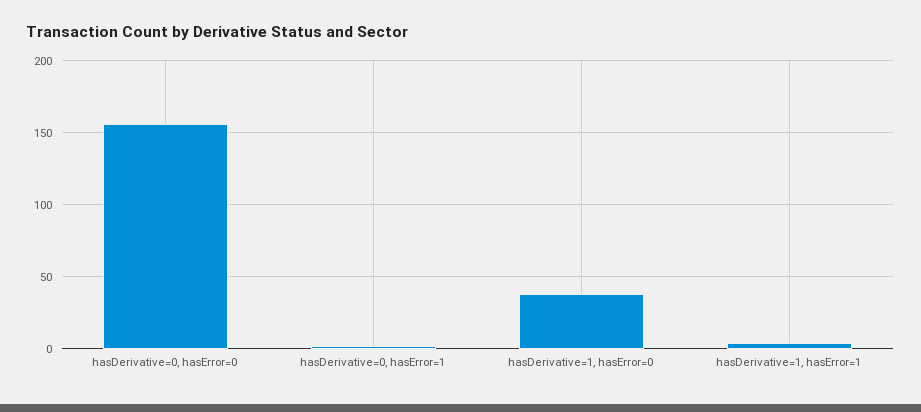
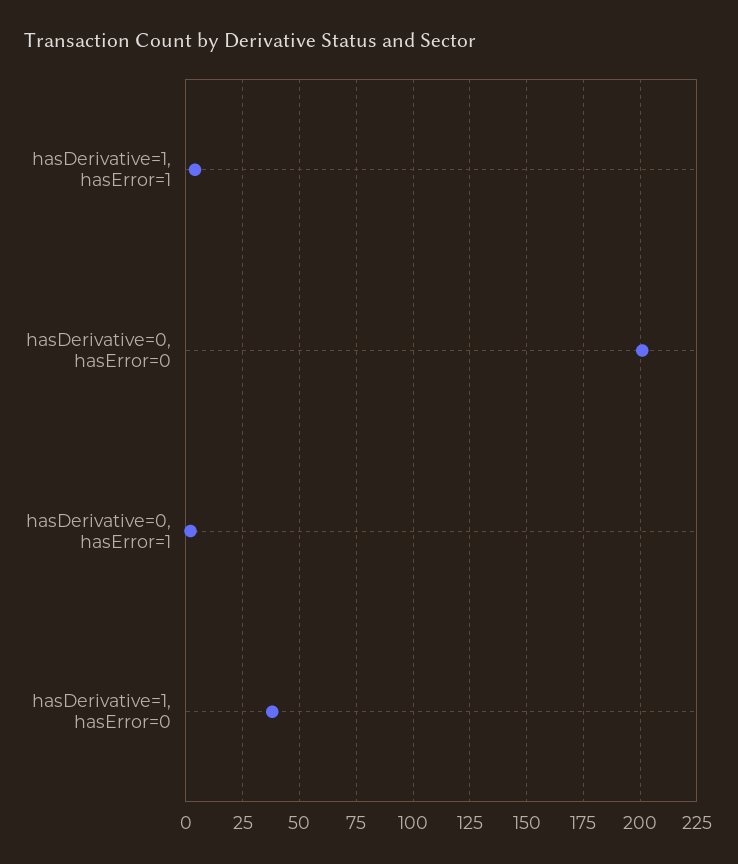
  {
-   "hasDerivative=0, hasError=0": 155,
+   "hasDerivative=0, hasError=0": 200,
    "hasDerivative=0, hasError=1": 0,
    "hasDerivative=1, hasError=0": 40,
    "hasDerivative=1, hasError=1": 5
  }

